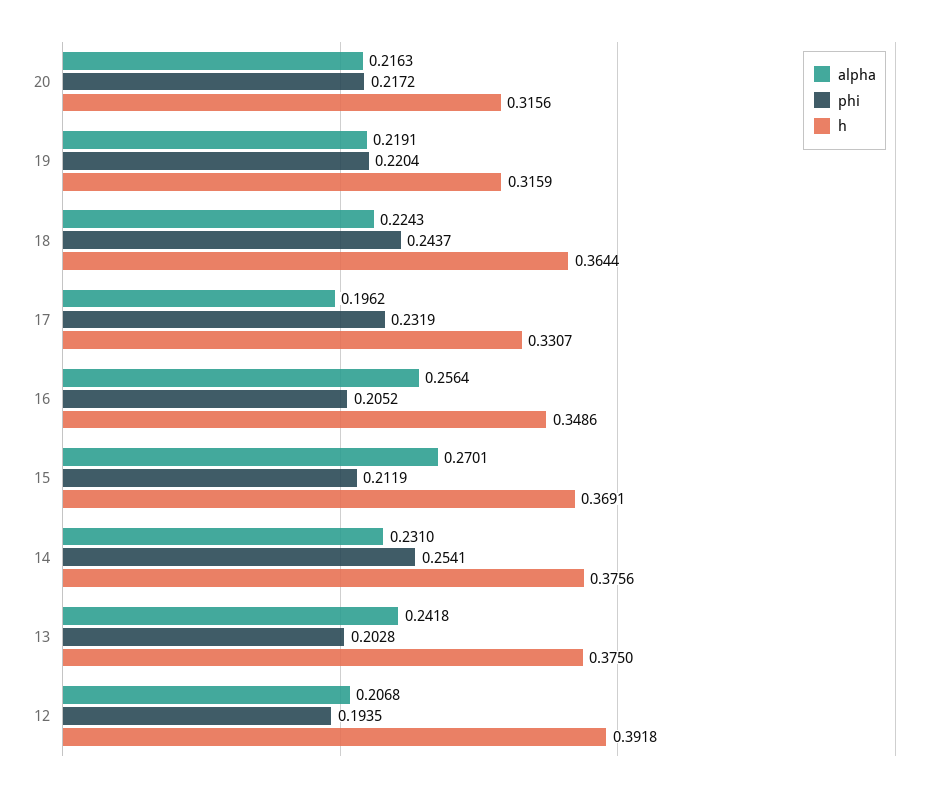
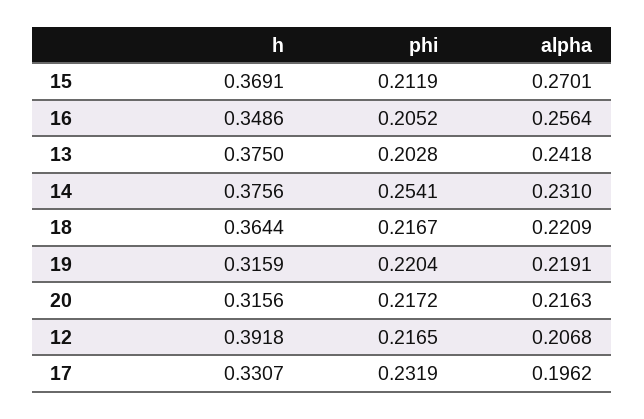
  {
    "alpha": {
      "20": 0.2163,
      "19": 0.2191,
-     "18": 0.2243,
+     "18": 0.2209,
      "17": 0.1962,
      "16": 0.2564,
      "15": 0.2701,
      "14": 0.231,
      "13": 0.2418,
      "12": 0.2068
    },
    "phi": {
      "20": 0.2172,
      "19": 0.2204,
-     "18": 0.2437,
+     "18": 0.2167,
      "17": 0.2319,
      "16": 0.2052,
      "15": 0.2119,
      "14": 0.2541,
      "13": 0.2028,
-     "12": 0.1935
+     "12": 0.2165
    },
    "h": {
      "20": 0.3156,
      "19": 0.3159,
      "18": 0.3644,
      "17": 0.3307,
      "16": 0.3486,
      "15": 0.3691,
      "14": 0.3756,
      "13": 0.375,
      "12": 0.3918
    }
  }

